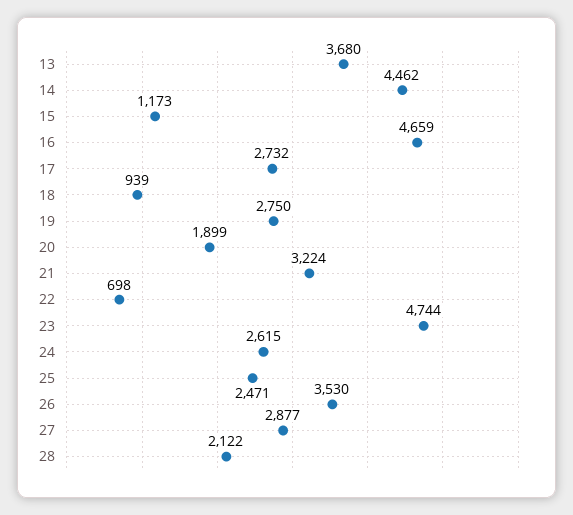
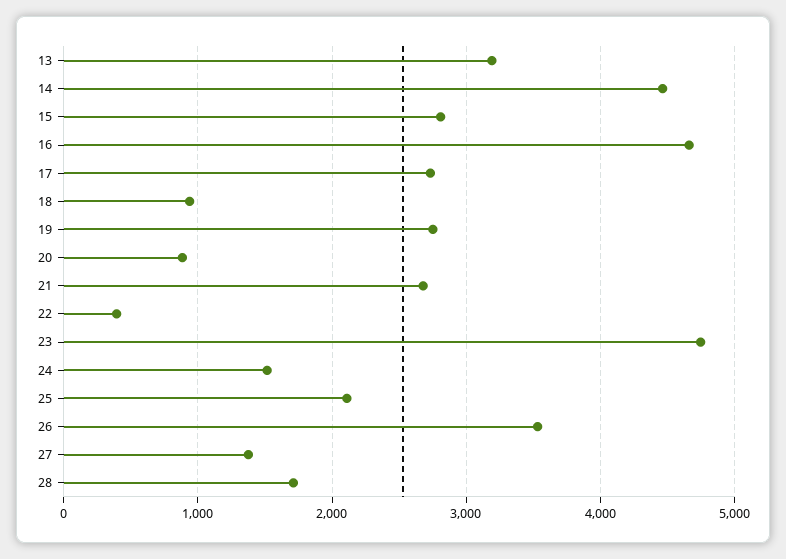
  {
-   "13": 3680,
+   "13": 3200,
    "14": 4462,
-   "15": 1173,
+   "15": 2800,
    "16": 4659,
    "17": 2732,
    "18": 939,
    "19": 2750,
-   "20": 1899,
+   "20": 900,
-   "21": 3224,
+   "21": 2700,
-   "22": 698,
+   "22": 400,
    "23": 4744,
-   "24": 2615,
+   "24": 1500,
-   "25": 2471,
+   "25": 2100,
    "26": 3530,
-   "27": 2877,
+   "27": 1400,
-   "28": 2122
+   "28": 1700
  }

